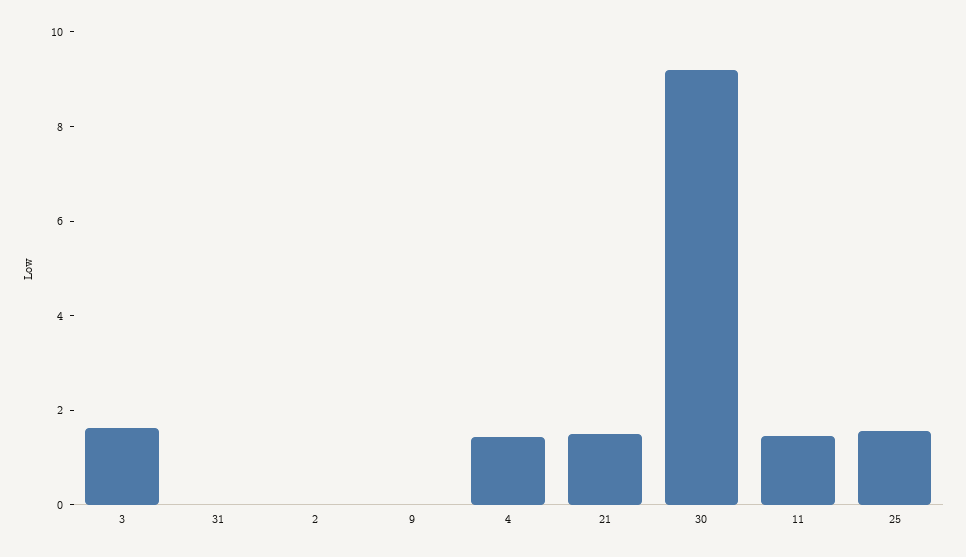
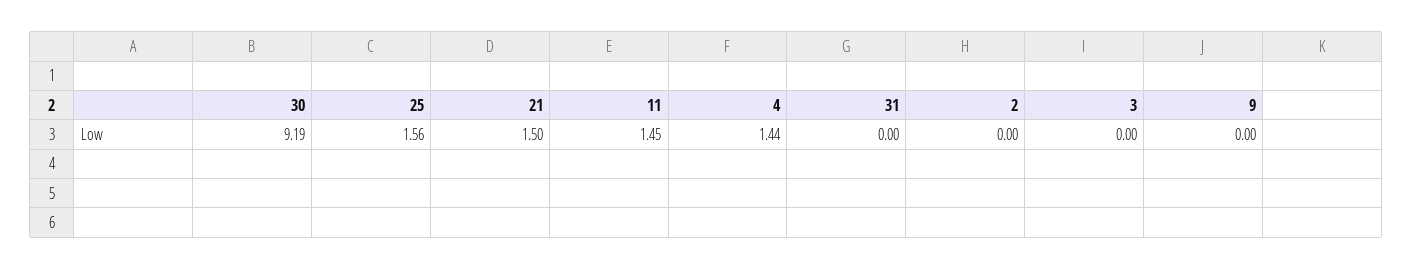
  {
-   "3": 1.5,
+   "3": 0,
    "31": 0,
    "2": 0,
    "9": 0,
    "4": 1.44,
    "21": 1.5,
    "30": 9.19,
    "11": 1.45,
    "25": 1.56
  }

